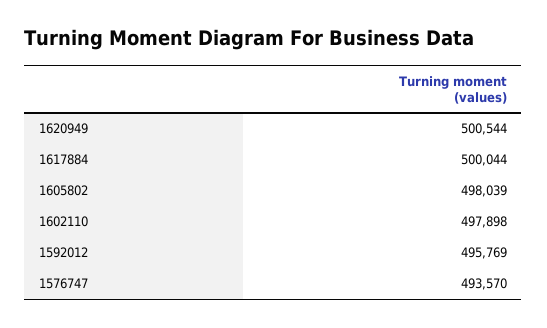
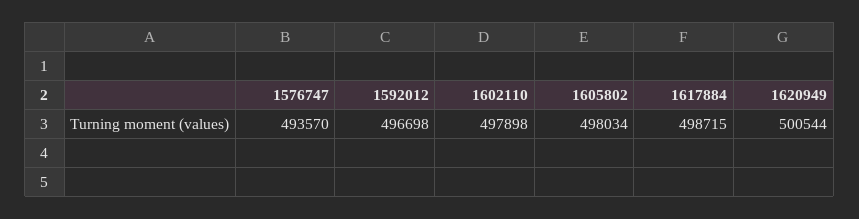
  {
    "1620949": 500544,
-   "1617884": 500044,
+   "1617884": 498715,
-   "1605802": 498039,
+   "1605802": 498034,
    "1602110": 497898,
-   "1592012": 495769,
+   "1592012": 496698,
    "1576747": 493570
  }

